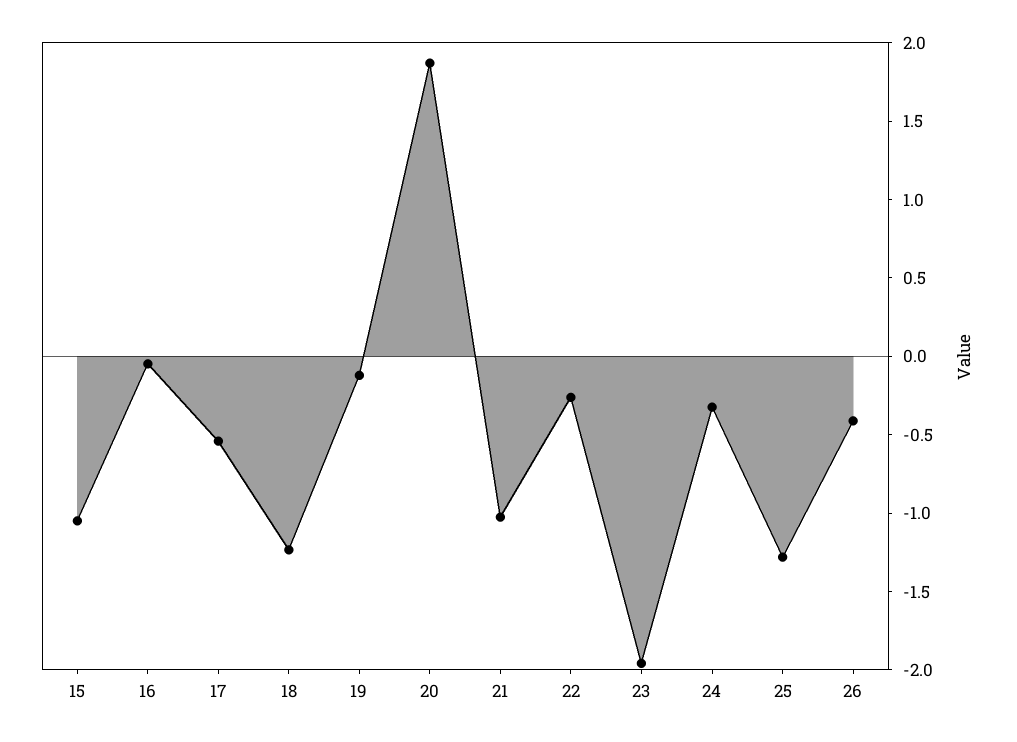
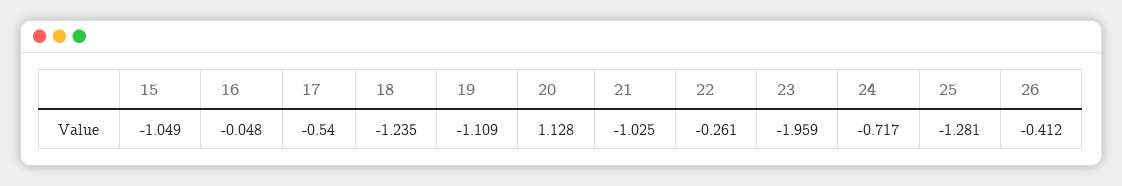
  {
    "15": -1.049,
    "16": -0.048,
    "17": -0.54,
    "18": -1.235,
-   "19": -0.1,
+   "19": -1.109,
-   "20": 1.9,
+   "20": 1.128,
    "21": -1.025,
    "22": -0.261,
    "23": -1.959,
-   "24": -0.3,
+   "24": -0.717,
    "25": -1.281,
    "26": -0.412
  }

